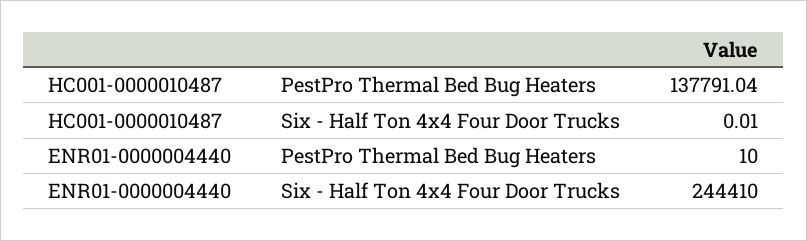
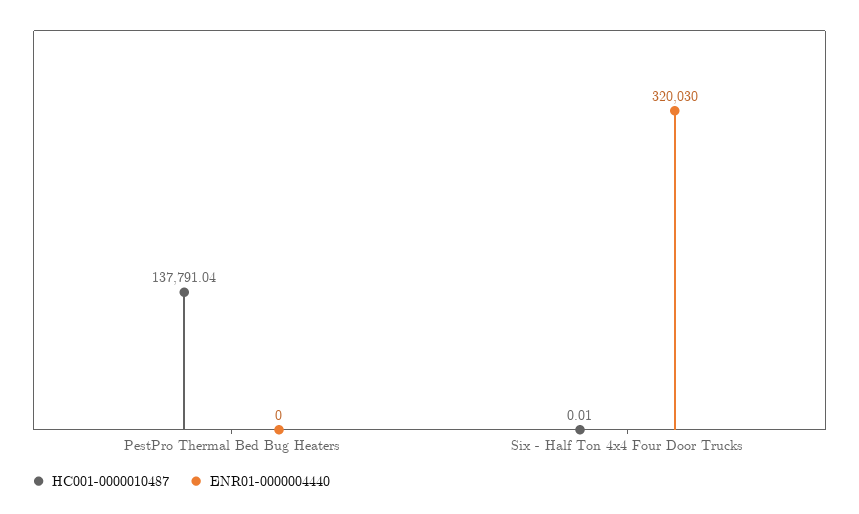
  {
    "HC001-0000010487": {
      "PestPro Thermal Bed Bug Heaters": 137791.04,
      "Six - Half Ton 4x4 Four Door Trucks": 0.01
    },
    "ENR01-0000004440": {
-     "PestPro Thermal Bed Bug Heaters": 10,
+     "PestPro Thermal Bed Bug Heaters": 0,
-     "Six - Half Ton 4x4 Four Door Trucks": 244410
+     "Six - Half Ton 4x4 Four Door Trucks": 320030
    }
  }

